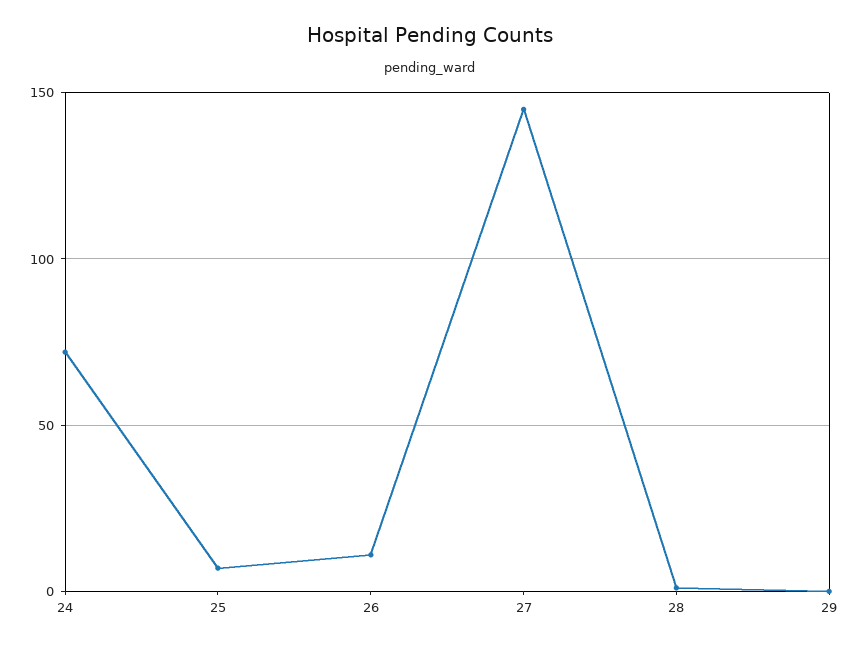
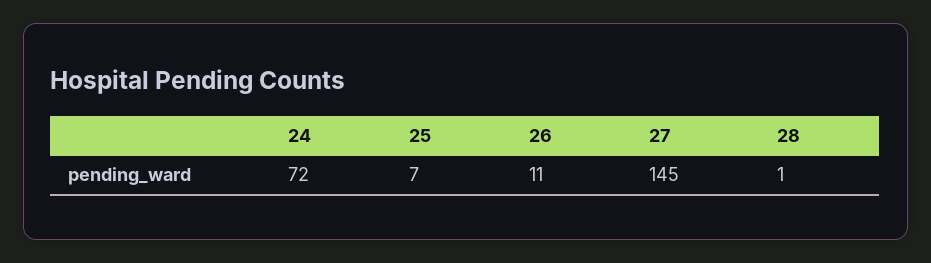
  {
    "24": 72,
    "25": 7,
    "26": 11,
    "27": 145,
-   "28": 1,
+   "28": 1
-   "29": 0
  }

